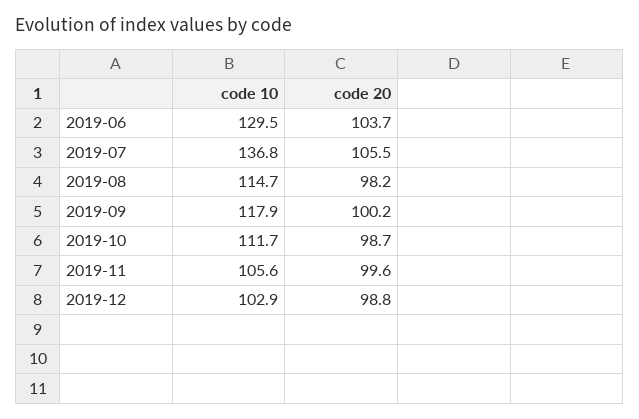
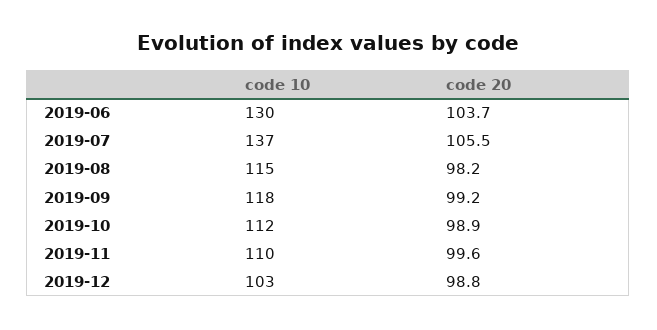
  {
    "code 10": {
      "2019-06": 129.5,
      "2019-07": 136.8,
      "2019-08": 114.7,
      "2019-09": 117.9,
      "2019-10": 111.7,
-     "2019-11": 105.6,
+     "2019-11": 110,
      "2019-12": 102.9
    },
    "code 20": {
      "2019-06": 103.7,
      "2019-07": 105.5,
      "2019-08": 98.2,
-     "2019-09": 100.2,
+     "2019-09": 99.2,
-     "2019-10": 98.7,
+     "2019-10": 98.9,
      "2019-11": 99.6,
      "2019-12": 98.8
    }
  }

